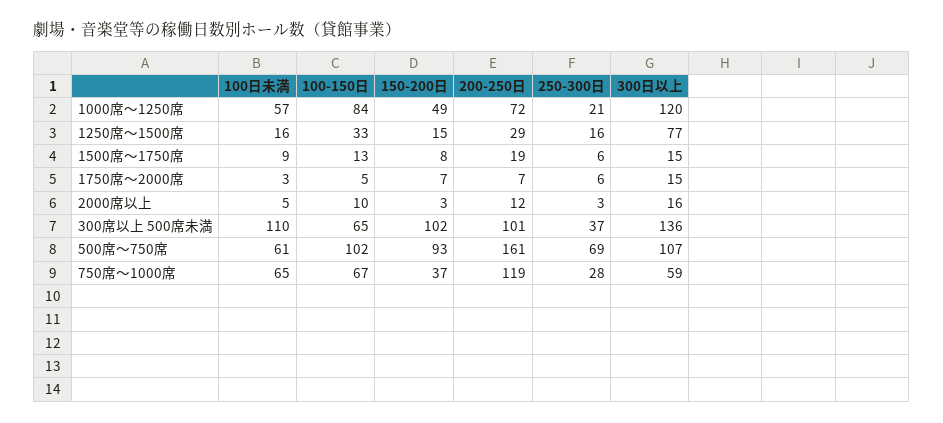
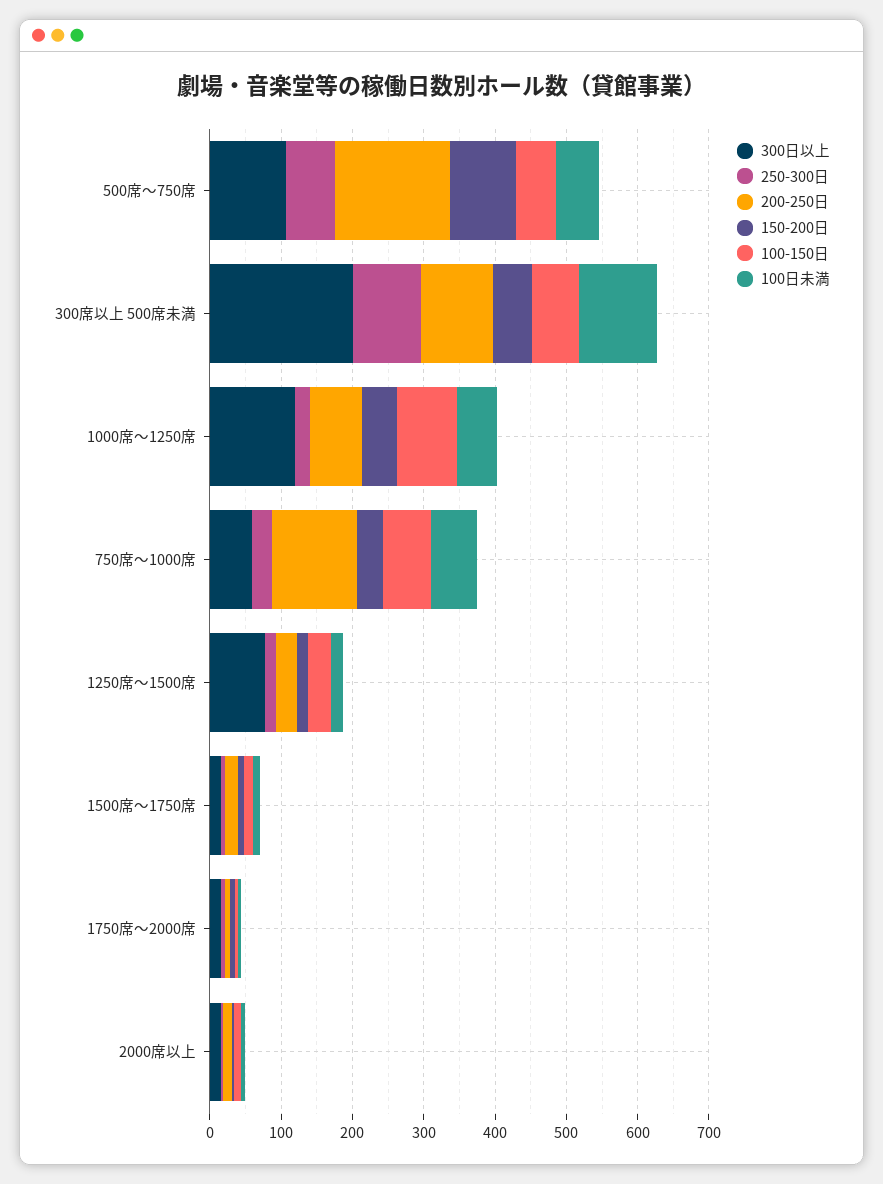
  {
    "100日未満": {
      "1000席〜1250席": 57,
      "1250席〜1500席": 16,
      "1500席〜1750席": 9,
      "1750席〜2000席": 3,
      "2000席以上": 5,
      "300席以上 500席未満": 110,
      "500席〜750席": 61,
      "750席〜1000席": 65
    },
    "100-150日": {
      "1000席〜1250席": 84,
      "1250席〜1500席": 33,
      "1500席〜1750席": 13,
      "1750席〜2000席": 5,
      "2000席以上": 10,
      "300席以上 500席未満": 65,
-     "500席〜750席": 102,
+     "500席〜750席": 60,
      "750席〜1000席": 67
    },
    "150-200日": {
      "1000席〜1250席": 49,
      "1250席〜1500席": 15,
      "1500席〜1750席": 8,
      "1750席〜2000席": 7,
      "2000席以上": 3,
-     "300席以上 500席未満": 102,
+     "300席以上 500席未満": 60,
      "500席〜750席": 93,
      "750席〜1000席": 37
    },
    "200-250日": {
      "1000席〜1250席": 72,
      "1250席〜1500席": 29,
      "1500席〜1750席": 19,
      "1750席〜2000席": 7,
      "2000席以上": 12,
      "300席以上 500席未満": 101,
      "500席〜750席": 161,
      "750席〜1000席": 119
    },
    "250-300日": {
      "1000席〜1250席": 21,
      "1250席〜1500席": 16,
      "1500席〜1750席": 6,
      "1750席〜2000席": 6,
      "2000席以上": 3,
-     "300席以上 500席未満": 37,
+     "300席以上 500席未満": 100,
      "500席〜750席": 69,
      "750席〜1000席": 28
    },
    "300日以上": {
      "1000席〜1250席": 120,
      "1250席〜1500席": 77,
      "1500席〜1750席": 15,
      "1750席〜2000席": 15,
      "2000席以上": 16,
-     "300席以上 500席未満": 136,
+     "300席以上 500席未満": 200,
      "500席〜750席": 107,
      "750席〜1000席": 59
    }
  }

